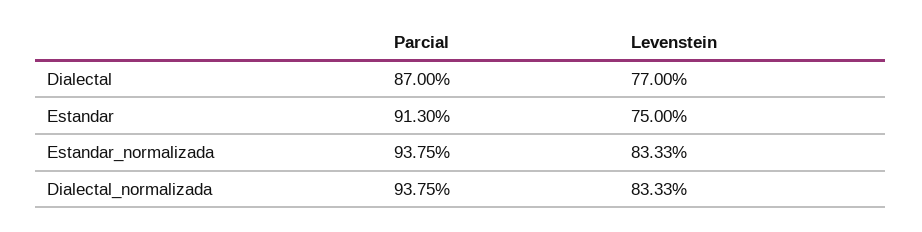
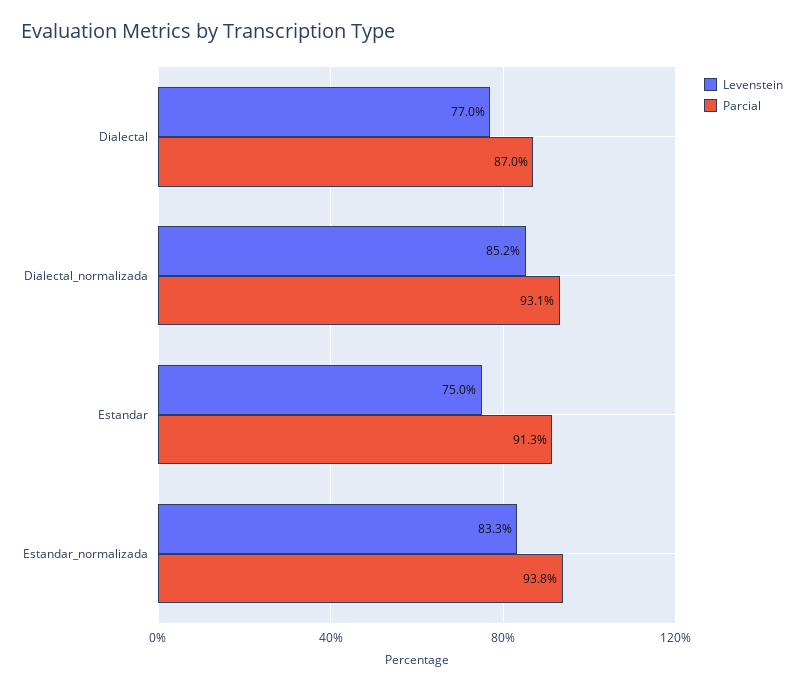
  {
    "Parcial": {
      "Dialectal": 87,
      "Estandar": 91.3,
      "Estandar_normalizada": 93.75,
-     "Dialectal_normalizada": 93.75
+     "Dialectal_normalizada": 93.1
    },
    "Levenstein": {
      "Dialectal": 77,
      "Estandar": 75,
      "Estandar_normalizada": 83.33,
-     "Dialectal_normalizada": 83.33
+     "Dialectal_normalizada": 85.2
    }
  }

